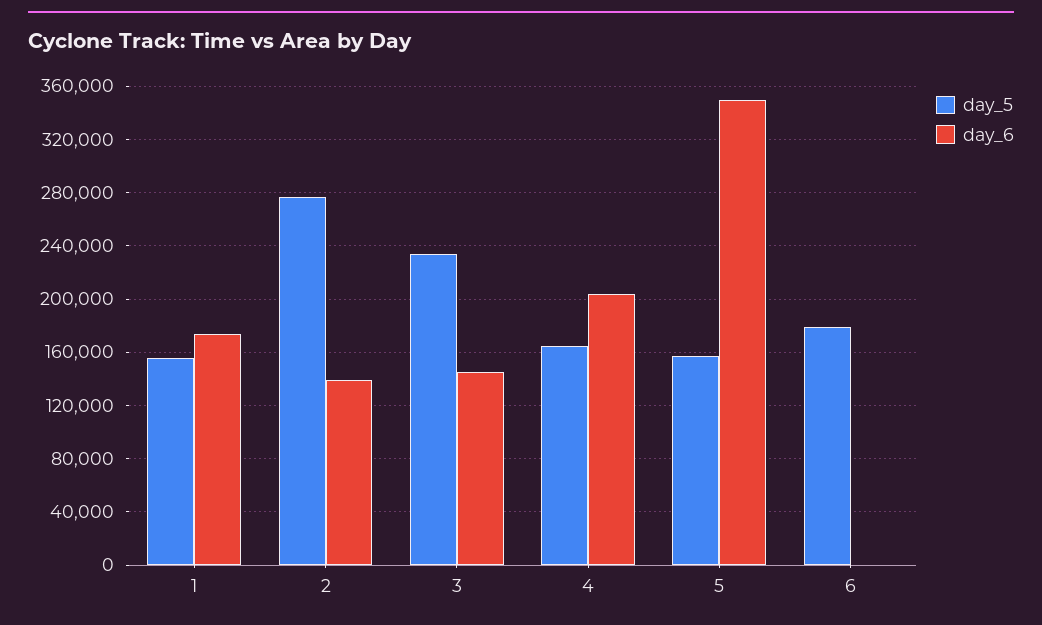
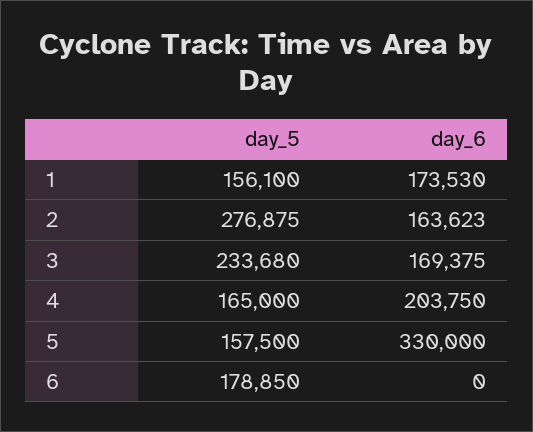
  {
    "day_5": {
      "1": 156100,
      "2": 276875,
      "3": 233680,
      "4": 165000,
      "5": 157500,
      "6": 178850
    },
    "day_6": {
      "1": 173530,
-     "2": 140000,
+     "2": 163623,
-     "3": 145000,
+     "3": 169375,
      "4": 203750,
-     "5": 350000,
+     "5": 330000,
      "6": 0
    }
  }

